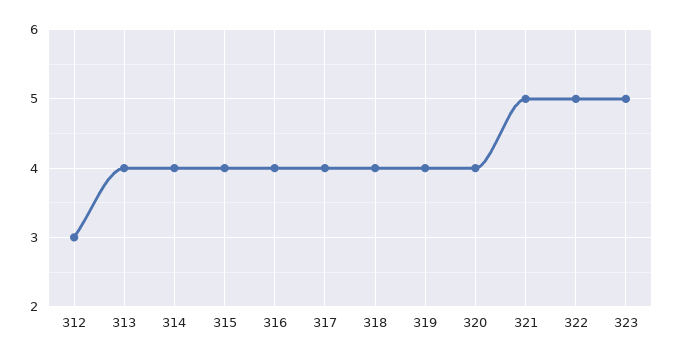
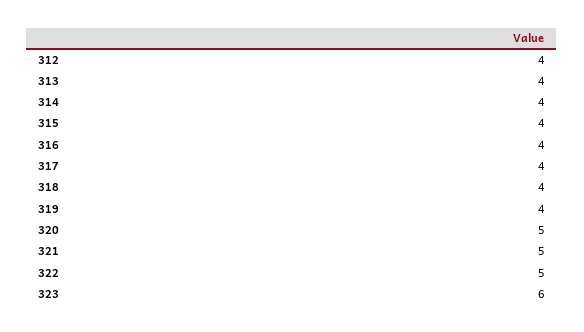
  {
-   "312": 3,
+   "312": 4,
    "313": 4,
    "314": 4,
    "315": 4,
    "316": 4,
    "317": 4,
    "318": 4,
    "319": 4,
-   "320": 4,
+   "320": 5,
    "321": 5,
    "322": 5,
-   "323": 5
+   "323": 6
  }

